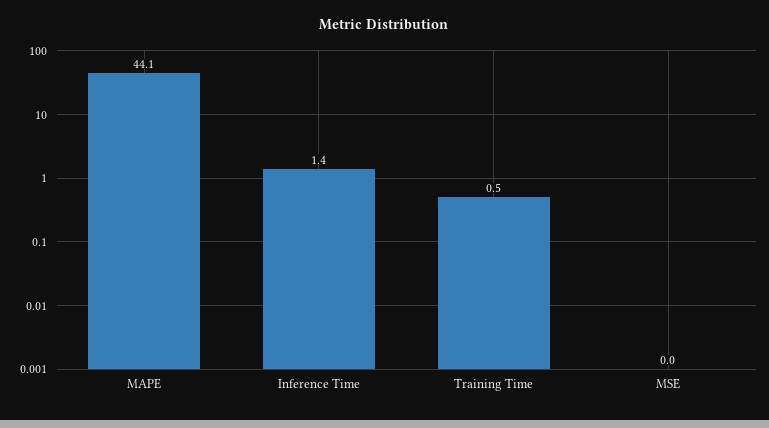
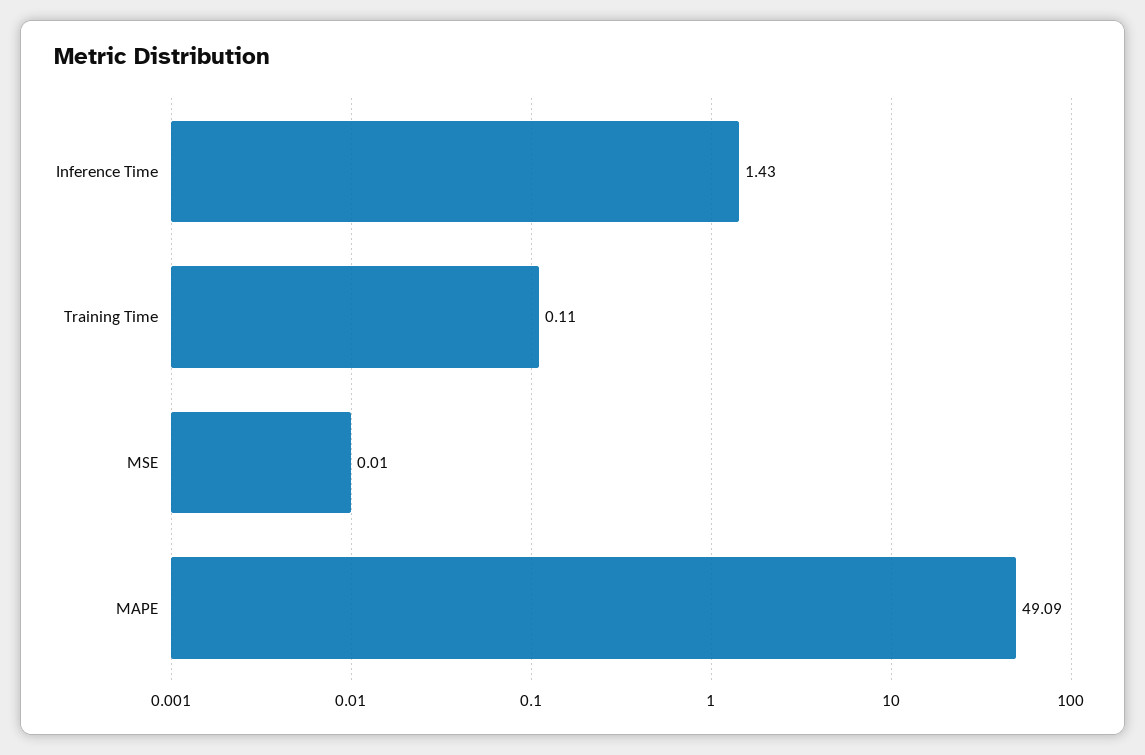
  {
-   "MAPE": 44.1,
+   "MAPE": 49.09,
    "Inference Time": 1.43,
-   "Training Time": 0.5,
+   "Training Time": 0.11,
    "MSE": 0.01
  }

